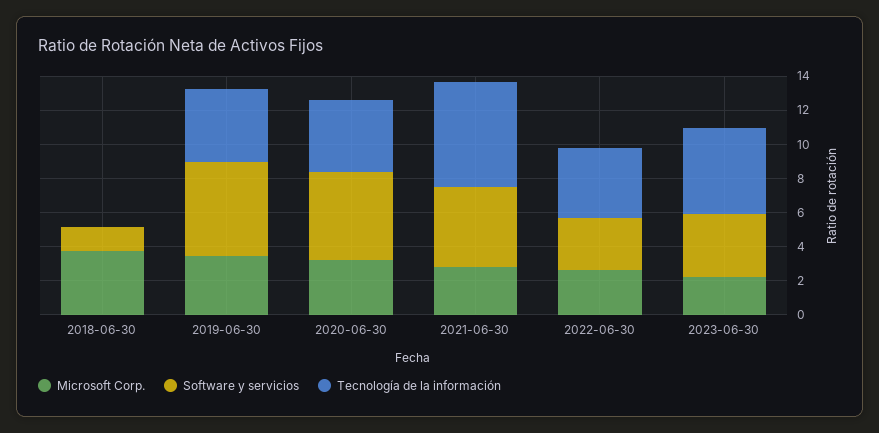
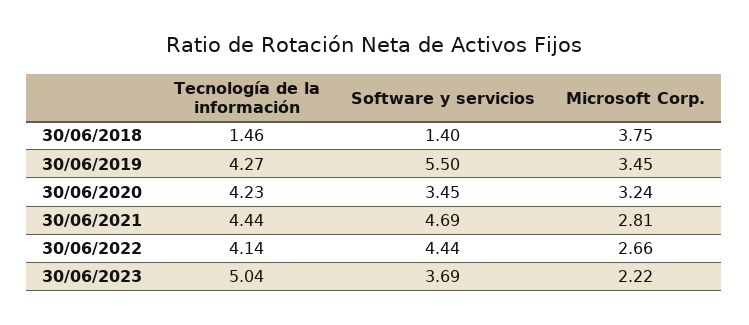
  {
    "Microsoft Corp.": {
      "2018-06-30": 3.75,
      "2019-06-30": 3.45,
      "2020-06-30": 3.24,
      "2021-06-30": 2.81,
      "2022-06-30": 2.66,
      "2023-06-30": 2.22
    },
    "Software y servicios": {
      "2018-06-30": 1.4,
      "2019-06-30": 5.5,
-     "2020-06-30": 5,
+     "2020-06-30": 3.45,
      "2021-06-30": 4.69,
-     "2022-06-30": 3,
+     "2022-06-30": 4.44,
      "2023-06-30": 3.69
    },
    "Tecnología de la información": {
-     "2018-06-30": 0,
+     "2018-06-30": 1.46,
      "2019-06-30": 4.27,
      "2020-06-30": 4.23,
-     "2021-06-30": 6,
+     "2021-06-30": 4.44,
      "2022-06-30": 4.14,
      "2023-06-30": 5.04
    }
  }

